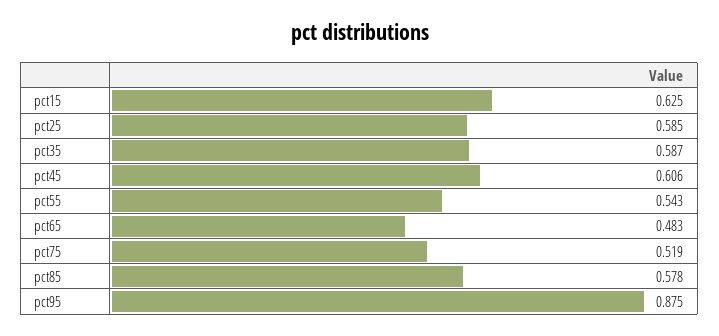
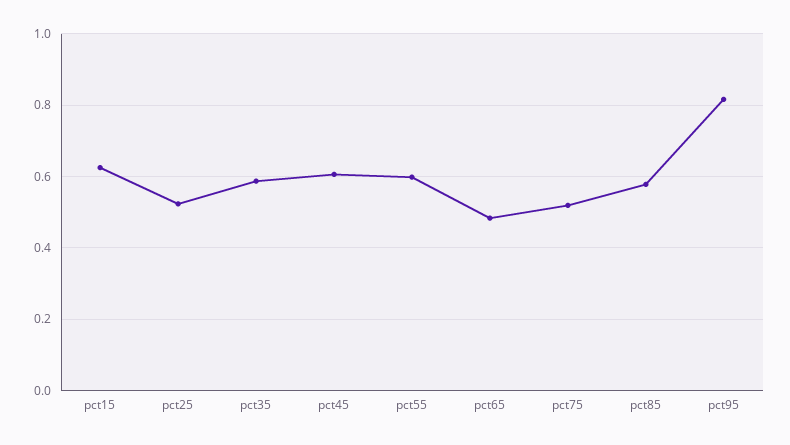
  {
    "pct15": 0.625,
-   "pct25": 0.585,
+   "pct25": 0.52,
    "pct35": 0.587,
    "pct45": 0.606,
-   "pct55": 0.543,
+   "pct55": 0.6,
    "pct65": 0.483,
    "pct75": 0.519,
    "pct85": 0.578,
-   "pct95": 0.875
+   "pct95": 0.82
  }

